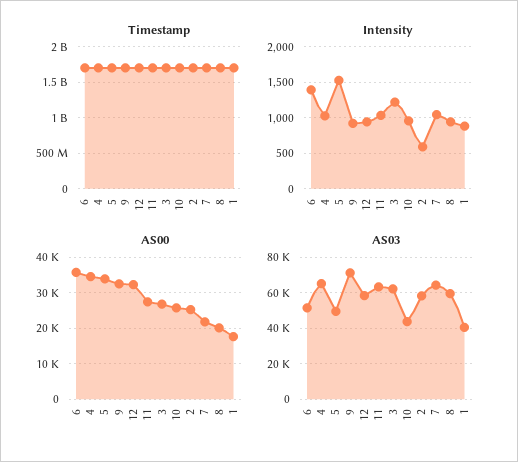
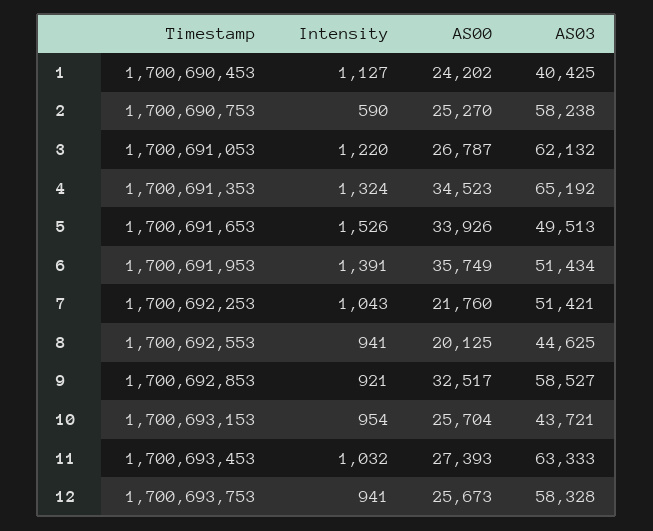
  {
    "Timestamp": {
      "6": 1700691953,
      "4": 1700691353,
      "5": 1700691653,
      "9": 1700692853,
      "12": 1700693753,
      "11": 1700693453,
      "3": 1700691053,
      "10": 1700693153,
      "2": 1700690753,
      "7": 1700692253,
      "8": 1700692553,
      "1": 1700690453
    },
    "Intensity": {
      "6": 1391,
-     "4": 1000,
+     "4": 1324,
      "5": 1526,
      "9": 921,
      "12": 941,
      "11": 1032,
      "3": 1220,
      "10": 954,
      "2": 590,
      "7": 1043,
      "8": 941,
-     "1": 900
+     "1": 1127
    },
    "AS00": {
      "6": 35749,
      "4": 34523,
      "5": 33926,
      "9": 32517,
-     "12": 32000,
+     "12": 25673,
      "11": 27393,
      "3": 26787,
      "10": 25704,
      "2": 25270,
      "7": 21760,
      "8": 20125,
-     "1": 18000
+     "1": 24202
    },
    "AS03": {
      "6": 51434,
      "4": 65192,
      "5": 49513,
-     "9": 70000,
+     "9": 58527,
      "12": 58328,
      "11": 63333,
      "3": 62132,
      "10": 43721,
      "2": 58238,
-     "7": 65000,
+     "7": 51421,
-     "8": 60000,
+     "8": 44625,
      "1": 40425
    }
  }

